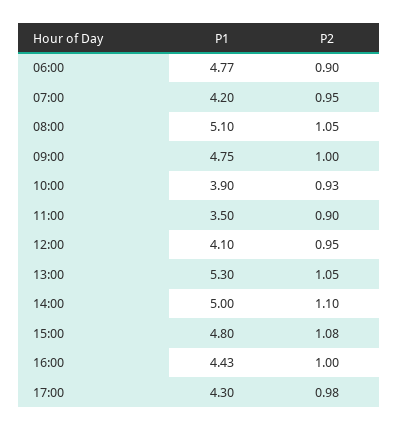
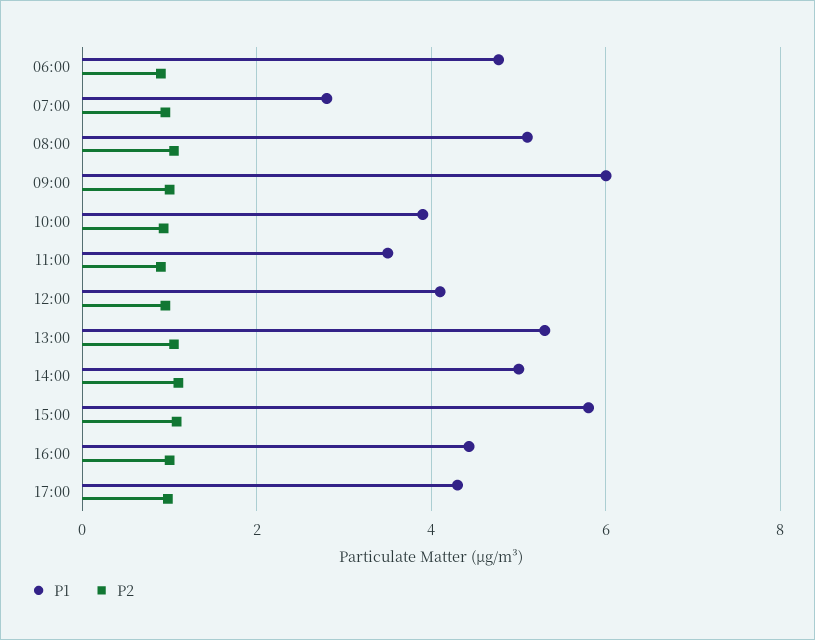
  {
    "P1": {
      "06:00": 4.77,
-     "07:00": 4.2,
+     "07:00": 2.8,
      "08:00": 5.1,
-     "09:00": 4.75,
+     "09:00": 6,
      "10:00": 3.9,
      "11:00": 3.5,
      "12:00": 4.1,
      "13:00": 5.3,
      "14:00": 5,
-     "15:00": 4.8,
+     "15:00": 5.8,
      "16:00": 4.43,
      "17:00": 4.3
    },
    "P2": {
      "06:00": 0.9,
      "07:00": 0.95,
      "08:00": 1.05,
      "09:00": 1,
      "10:00": 0.93,
      "11:00": 0.9,
      "12:00": 0.95,
      "13:00": 1.05,
      "14:00": 1.1,
      "15:00": 1.08,
      "16:00": 1,
      "17:00": 0.98
    }
  }

